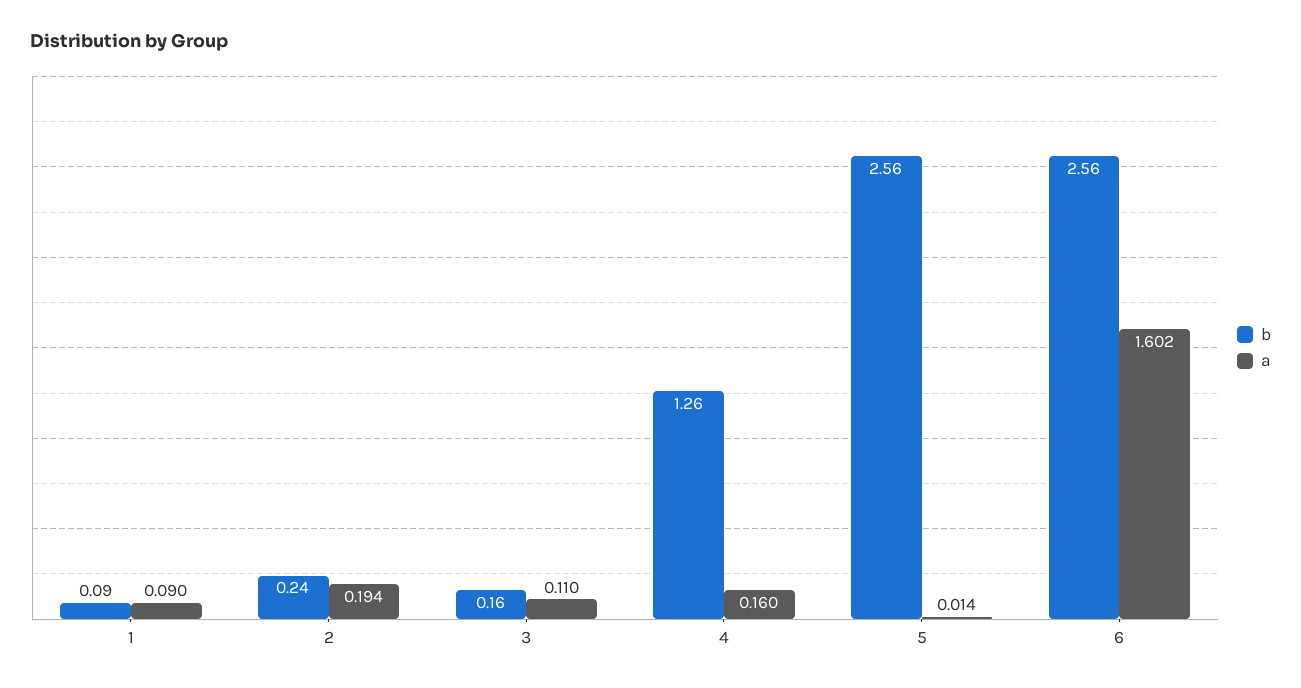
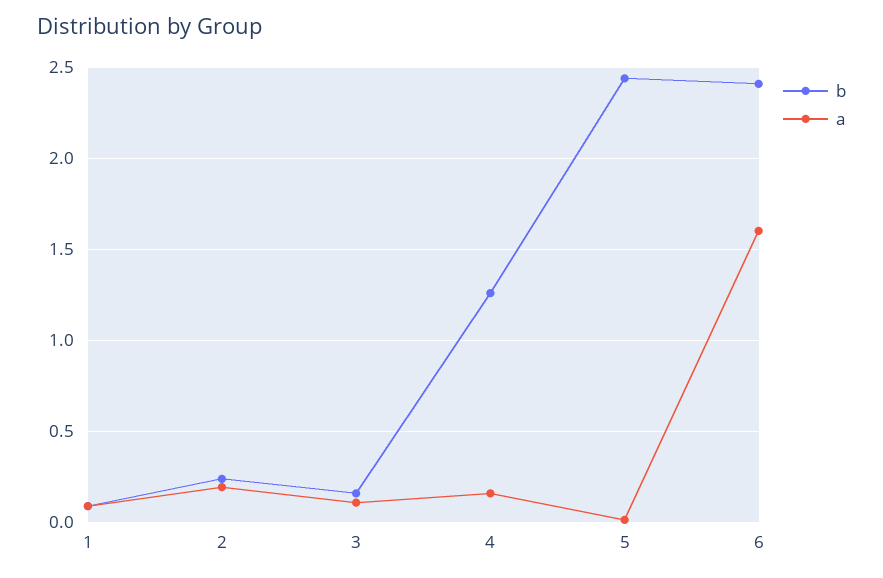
  {
    "b": {
      "1": 0.09,
      "2": 0.24,
      "3": 0.16,
      "4": 1.26,
-     "5": 2.56,
+     "5": 2.45,
-     "6": 2.56
+     "6": 2.4
    },
    "a": {
      "1": 0.09,
      "2": 0.194,
      "3": 0.11,
      "4": 0.16,
      "5": 0.014,
      "6": 1.602
    }
  }

